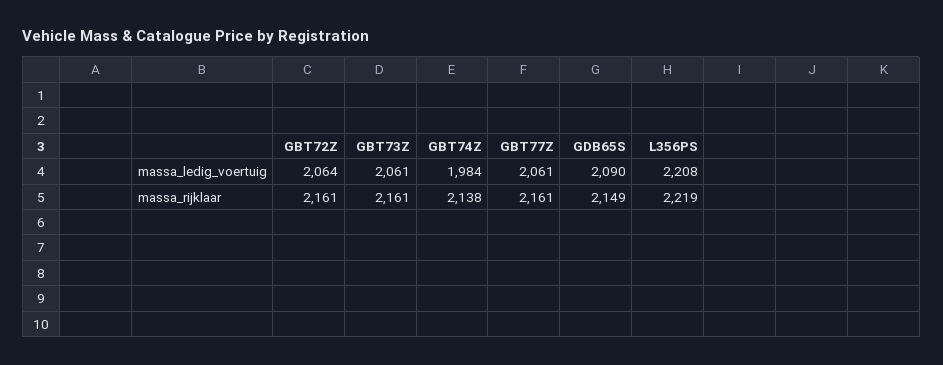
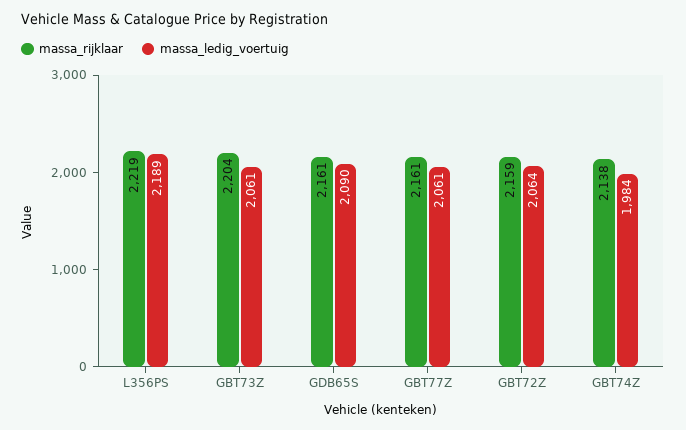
  {
    "massa_ledig_voertuig": {
      "GBT72Z": 2064,
      "GBT73Z": 2061,
      "GBT74Z": 1984,
      "GBT77Z": 2061,
      "GDB65S": 2090,
-     "L356PS": 2208
+     "L356PS": 2189
    },
    "massa_rijklaar": {
-     "GBT72Z": 2161,
+     "GBT72Z": 2159,
-     "GBT73Z": 2161,
+     "GBT73Z": 2204,
      "GBT74Z": 2138,
      "GBT77Z": 2161,
-     "GDB65S": 2149,
+     "GDB65S": 2161,
      "L356PS": 2219
    }
  }

